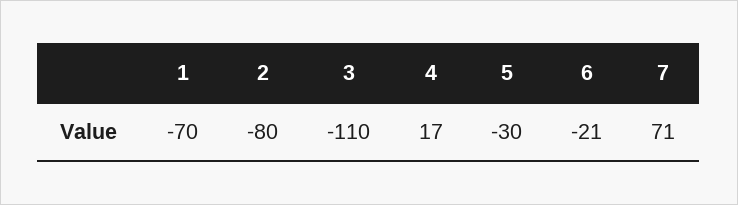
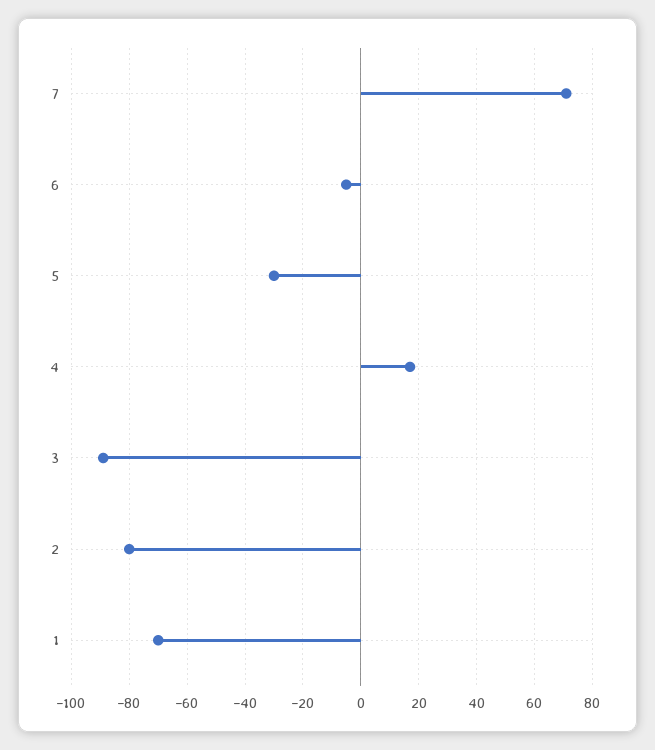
  {
    "1": -70,
    "2": -80,
-   "3": -110,
+   "3": -90,
    "4": 17,
    "5": -30,
-   "6": -21,
+   "6": -5,
    "7": 71
  }

